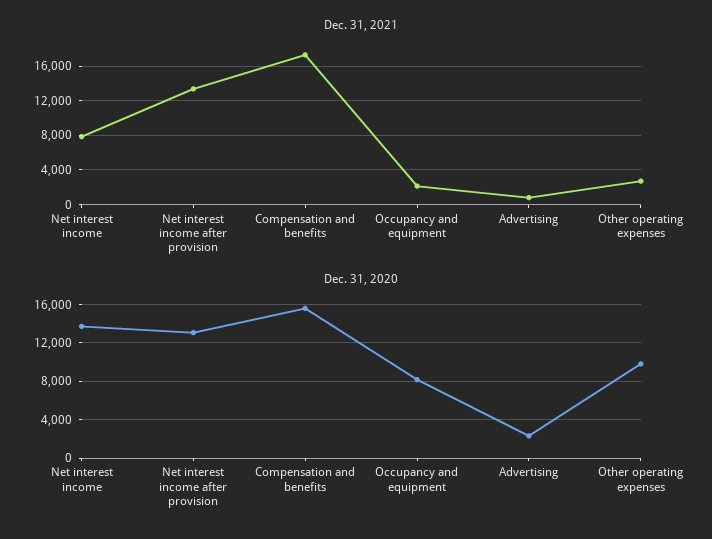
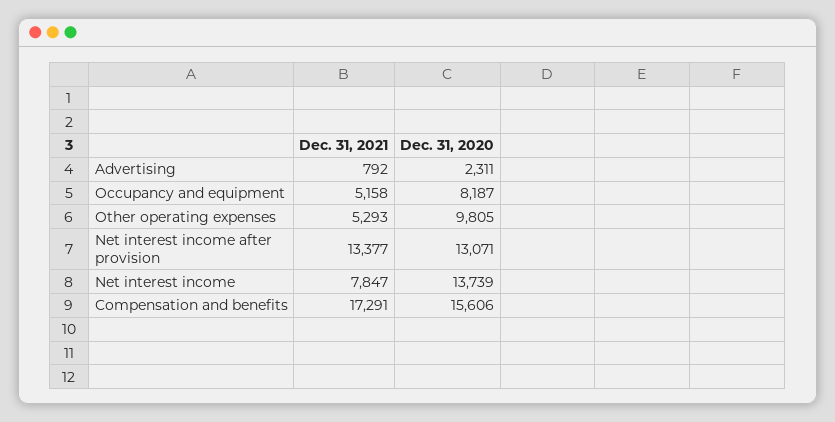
  {
    "Dec. 31, 2021": {
      "Net interest income": 7847,
      "Net interest income after provision": 13377,
      "Compensation and benefits": 17291,
-     "Occupancy and equipment": 2000,
+     "Occupancy and equipment": 5158,
      "Advertising": 792,
-     "Other operating expenses": 3000
+     "Other operating expenses": 5293
    },
    "Dec. 31, 2020": {
      "Net interest income": 13739,
      "Net interest income after provision": 13071,
      "Compensation and benefits": 15606,
      "Occupancy and equipment": 8187,
      "Advertising": 2311,
      "Other operating expenses": 9805
    }
  }

